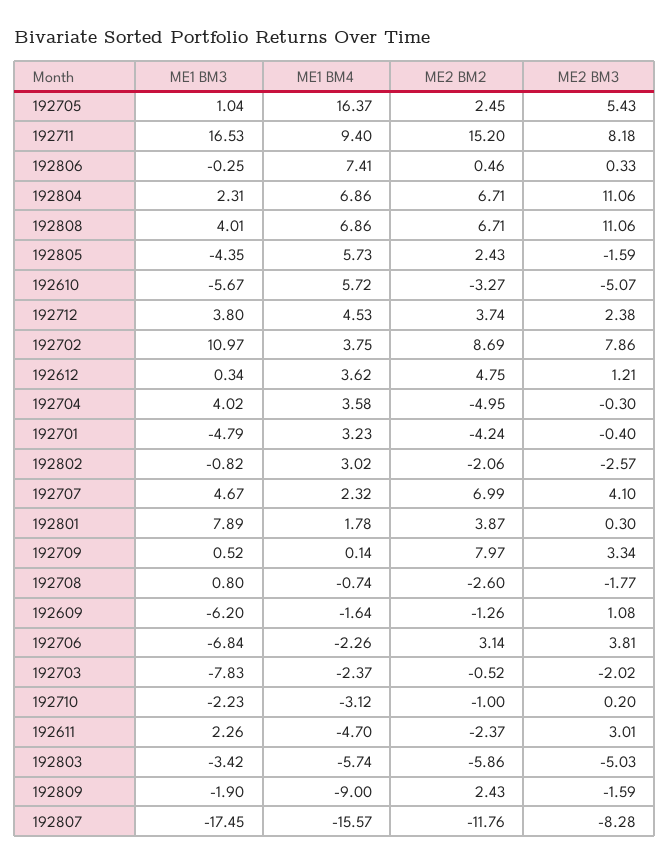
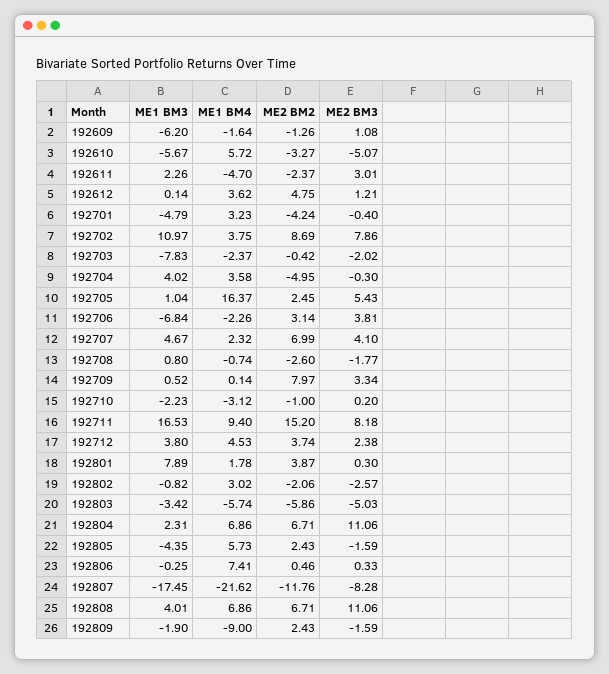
  {
    "ME1 BM3": {
      "192705": 1.04,
      "192711": 16.53,
      "192806": -0.25,
      "192804": 2.31,
      "192808": 4.01,
      "192805": -4.35,
      "192610": -5.67,
      "192712": 3.8,
      "192702": 10.97,
-     "192612": 0.34,
+     "192612": 0.14,
      "192704": 4.02,
      "192701": -4.79,
      "192802": -0.82,
      "192707": 4.67,
      "192801": 7.89,
      "192709": 0.52,
      "192708": 0.8,
      "192609": -6.2,
      "192706": -6.84,
      "192703": -7.83,
      "192710": -2.23,
      "192611": 2.26,
      "192803": -3.42,
      "192809": -1.9,
      "192807": -17.45
    },
    "ME1 BM4": {
      "192705": 16.37,
      "192711": 9.4,
      "192806": 7.41,
      "192804": 6.86,
      "192808": 6.86,
      "192805": 5.73,
      "192610": 5.72,
      "192712": 4.53,
      "192702": 3.75,
      "192612": 3.62,
      "192704": 3.58,
      "192701": 3.23,
      "192802": 3.02,
      "192707": 2.32,
      "192801": 1.78,
      "192709": 0.14,
      "192708": -0.74,
      "192609": -1.64,
      "192706": -2.26,
      "192703": -2.37,
      "192710": -3.12,
      "192611": -4.7,
      "192803": -5.74,
      "192809": -9,
-     "192807": -15.57
+     "192807": -21.62
    },
    "ME2 BM2": {
      "192705": 2.45,
      "192711": 15.2,
      "192806": 0.46,
      "192804": 6.71,
      "192808": 6.71,
      "192805": 2.43,
      "192610": -3.27,
      "192712": 3.74,
      "192702": 8.69,
      "192612": 4.75,
      "192704": -4.95,
      "192701": -4.24,
      "192802": -2.06,
      "192707": 6.99,
      "192801": 3.87,
      "192709": 7.97,
      "192708": -2.6,
      "192609": -1.26,
      "192706": 3.14,
-     "192703": -0.52,
+     "192703": -0.42,
      "192710": -1,
      "192611": -2.37,
      "192803": -5.86,
      "192809": 2.43,
      "192807": -11.76
    },
    "ME2 BM3": {
      "192705": 5.43,
      "192711": 8.18,
      "192806": 0.33,
      "192804": 11.06,
      "192808": 11.06,
      "192805": -1.59,
      "192610": -5.07,
      "192712": 2.38,
      "192702": 7.86,
      "192612": 1.21,
      "192704": -0.3,
      "192701": -0.4,
      "192802": -2.57,
      "192707": 4.1,
      "192801": 0.3,
      "192709": 3.34,
      "192708": -1.77,
      "192609": 1.08,
      "192706": 3.81,
      "192703": -2.02,
      "192710": 0.2,
      "192611": 3.01,
      "192803": -5.03,
      "192809": -1.59,
      "192807": -8.28
    }
  }

